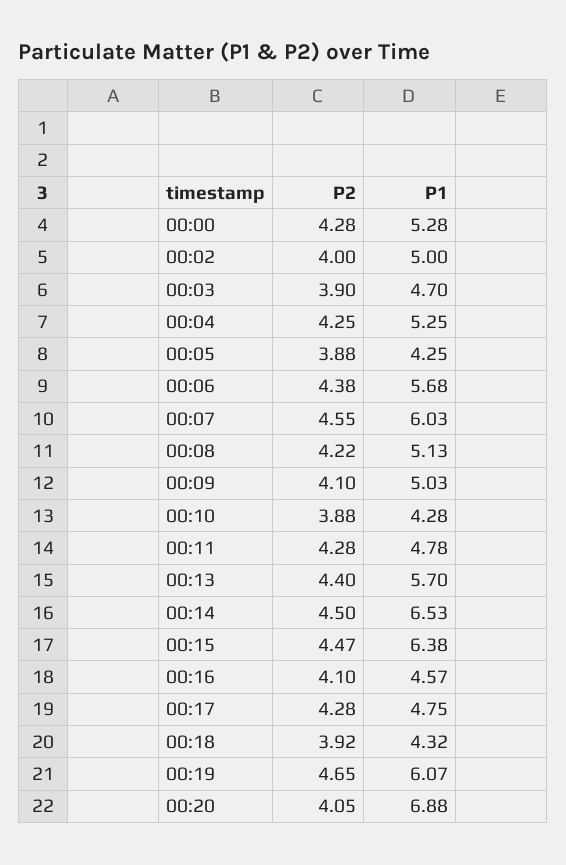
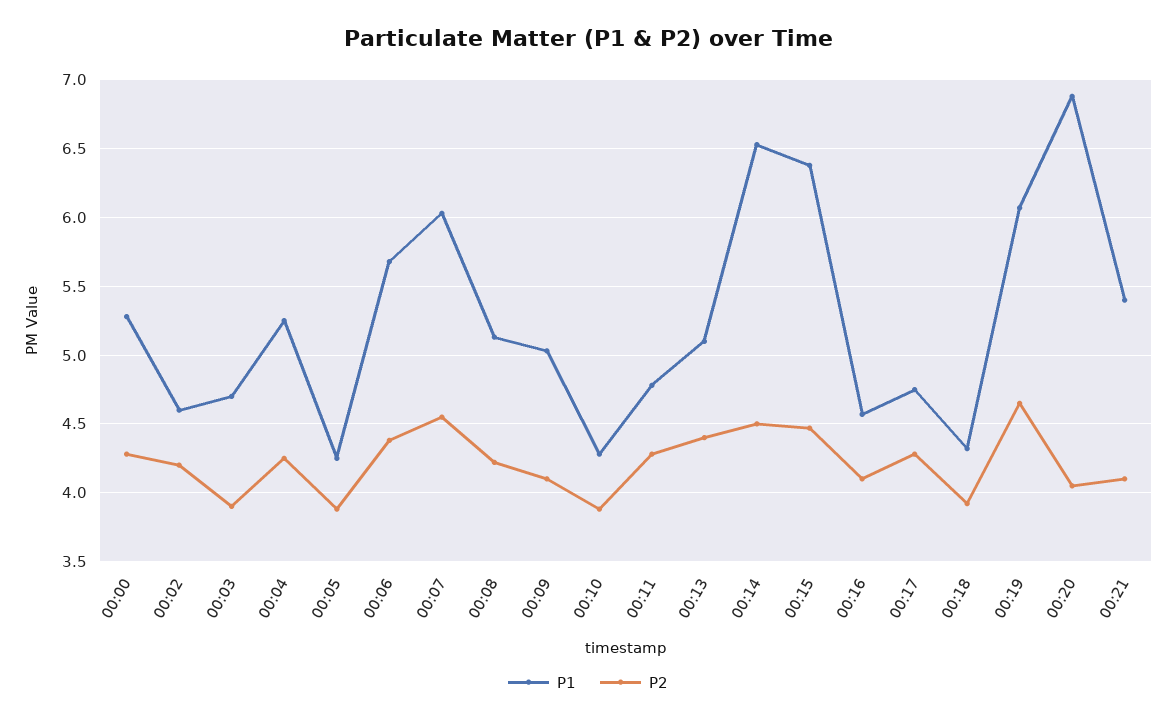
  {
    "P2": {
      "00:00": 4.28,
-     "00:02": 4,
+     "00:02": 4.2,
      "00:03": 3.9,
      "00:04": 4.25,
      "00:05": 3.88,
      "00:06": 4.38,
      "00:07": 4.55,
      "00:08": 4.22,
      "00:09": 4.1,
      "00:10": 3.88,
      "00:11": 4.28,
      "00:13": 4.4,
      "00:14": 4.5,
      "00:15": 4.47,
      "00:16": 4.1,
      "00:17": 4.28,
      "00:18": 3.92,
      "00:19": 4.65,
-     "00:20": 4.05
+     "00:20": 4.05,
+     "00:21": 4.1
    },
    "P1": {
      "00:00": 5.28,
-     "00:02": 5,
+     "00:02": 4.6,
      "00:03": 4.7,
      "00:04": 5.25,
      "00:05": 4.25,
      "00:06": 5.68,
      "00:07": 6.03,
      "00:08": 5.13,
      "00:09": 5.03,
      "00:10": 4.28,
      "00:11": 4.78,
-     "00:13": 5.7,
+     "00:13": 5.1,
      "00:14": 6.53,
      "00:15": 6.38,
      "00:16": 4.57,
      "00:17": 4.75,
      "00:18": 4.32,
      "00:19": 6.07,
-     "00:20": 6.88
+     "00:20": 6.88,
+     "00:21": 5.4
    }
  }

